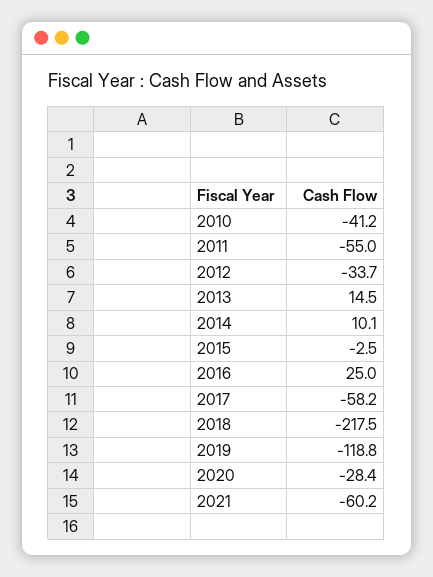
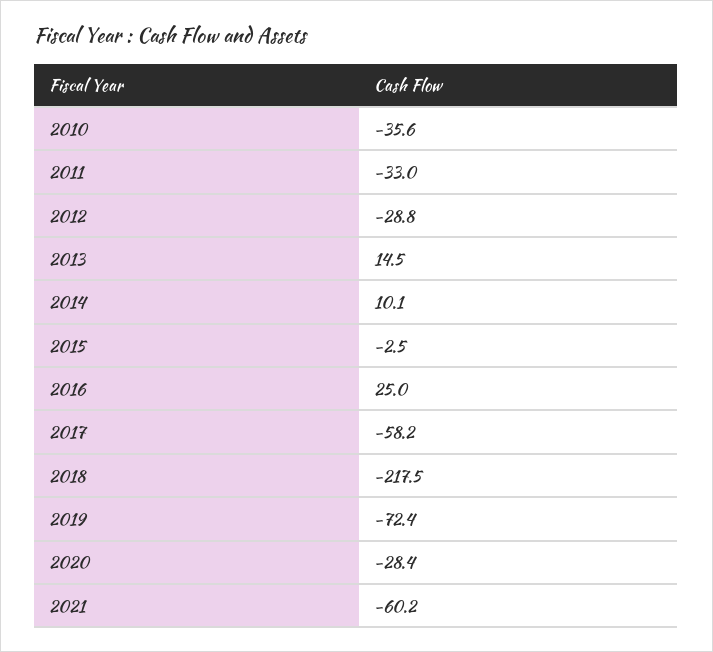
  {
-   "2010": -41.2,
+   "2010": -35.6,
-   "2011": -55,
+   "2011": -33,
-   "2012": -33.7,
+   "2012": -28.8,
    "2013": 14.5,
    "2014": 10.1,
    "2015": -2.5,
    "2016": 25,
    "2017": -58.2,
    "2018": -217.5,
-   "2019": -118.8,
+   "2019": -72.4,
    "2020": -28.4,
    "2021": -60.2
  }

